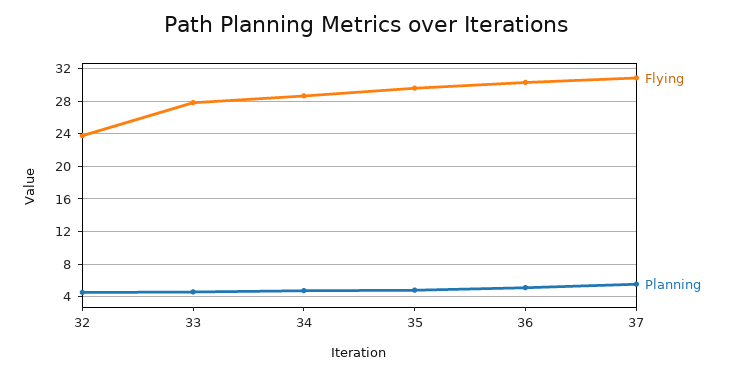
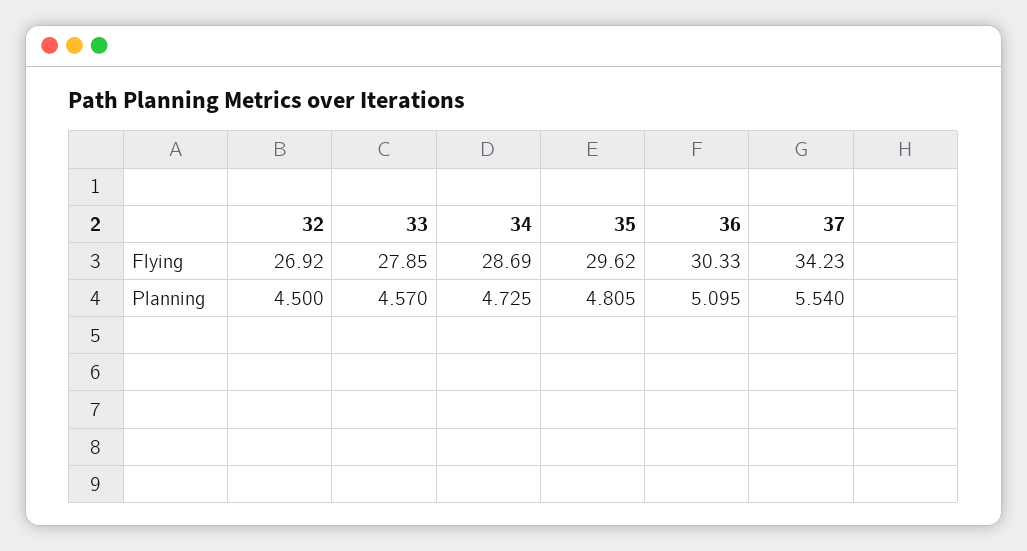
  {
    "Flying": {
-     "32": 24,
+     "32": 26.92,
      "33": 27.85,
      "34": 28.69,
      "35": 29.62,
      "36": 30.33,
-     "37": 31
+     "37": 34.23
    },
    "Planning": {
      "32": 4.5,
      "33": 4.57,
      "34": 4.725,
      "35": 4.805,
      "36": 5.095,
      "37": 5.54
    }
  }

